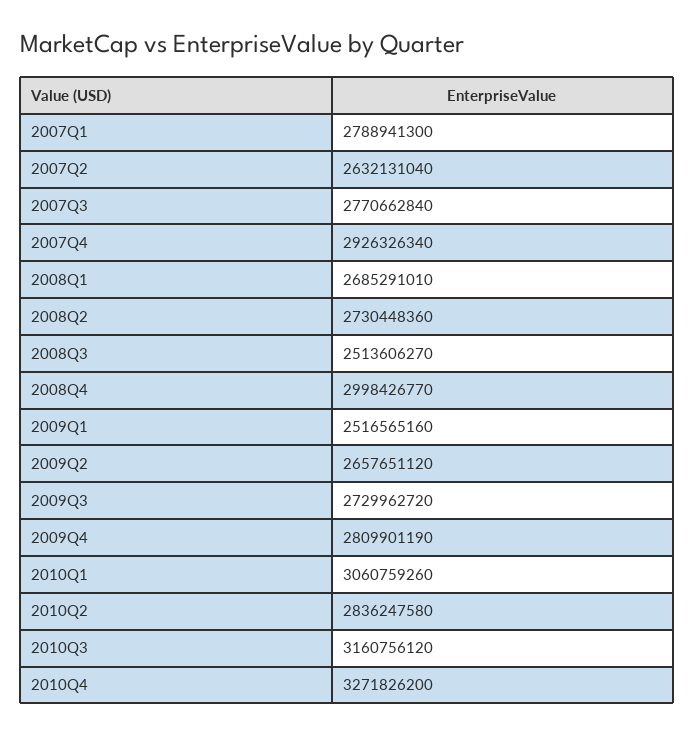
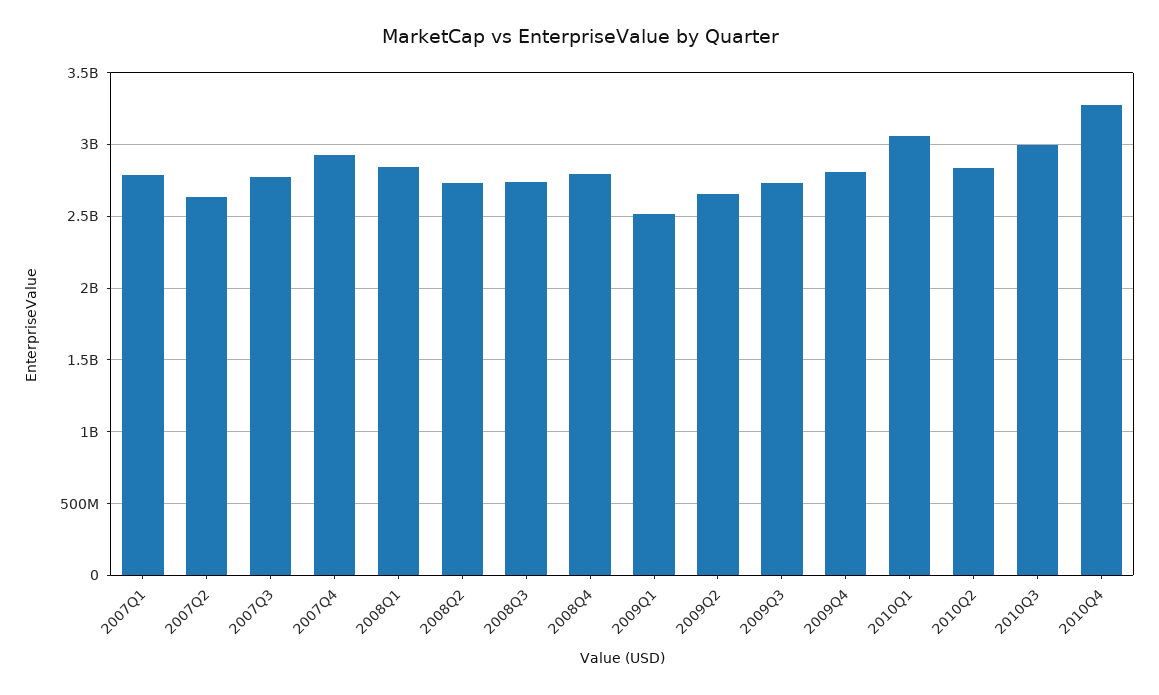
  {
    "2007Q1": 2788941300,
    "2007Q2": 2632131040,
    "2007Q3": 2770662840,
    "2007Q4": 2926326340,
-   "2008Q1": 2685291010,
+   "2008Q1": 2850000000,
    "2008Q2": 2730448360,
-   "2008Q3": 2513606270,
+   "2008Q3": 2750000000,
-   "2008Q4": 2998426770,
+   "2008Q4": 2800000000,
    "2009Q1": 2516565160,
    "2009Q2": 2657651120,
    "2009Q3": 2729962720,
    "2009Q4": 2809901190,
    "2010Q1": 3060759260,
    "2010Q2": 2836247580,
-   "2010Q3": 3160756120,
+   "2010Q3": 3000000000,
    "2010Q4": 3271826200
  }

